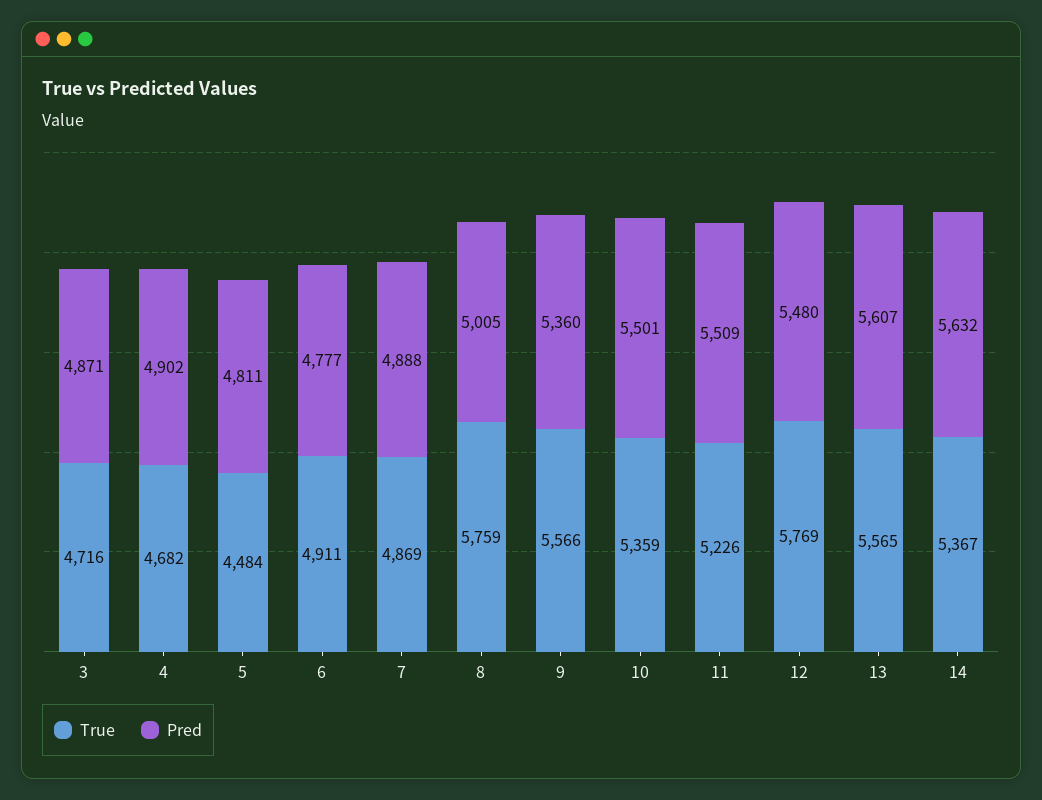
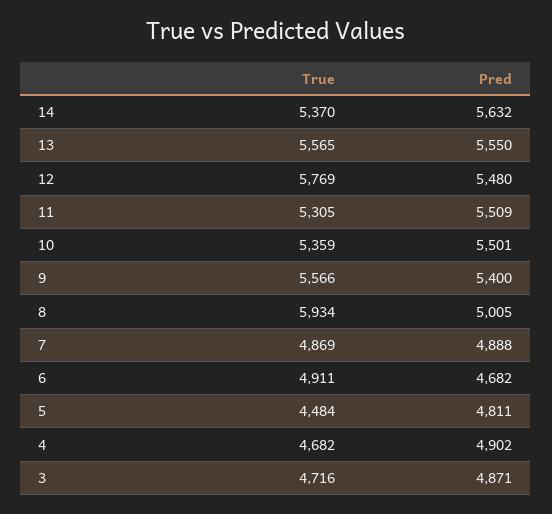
  {
    "True": {
      "3": 4716,
      "4": 4682,
      "5": 4484,
      "6": 4911,
      "7": 4869,
-     "8": 5759,
+     "8": 5934,
      "9": 5566,
      "10": 5359,
-     "11": 5226,
+     "11": 5305,
      "12": 5769,
      "13": 5565,
-     "14": 5367
+     "14": 5370
    },
    "Pred": {
      "3": 4871,
      "4": 4902,
      "5": 4811,
-     "6": 4777,
+     "6": 4682,
      "7": 4888,
      "8": 5005,
-     "9": 5360,
+     "9": 5400,
      "10": 5501,
      "11": 5509,
      "12": 5480,
-     "13": 5607,
+     "13": 5550,
      "14": 5632
    }
  }

